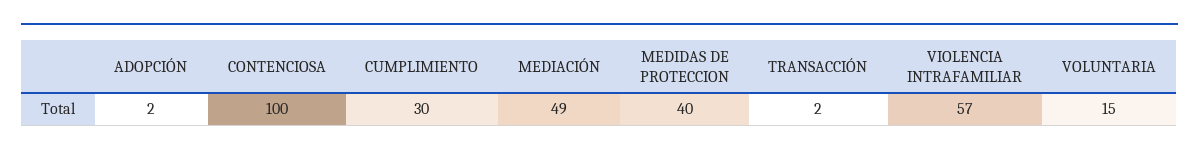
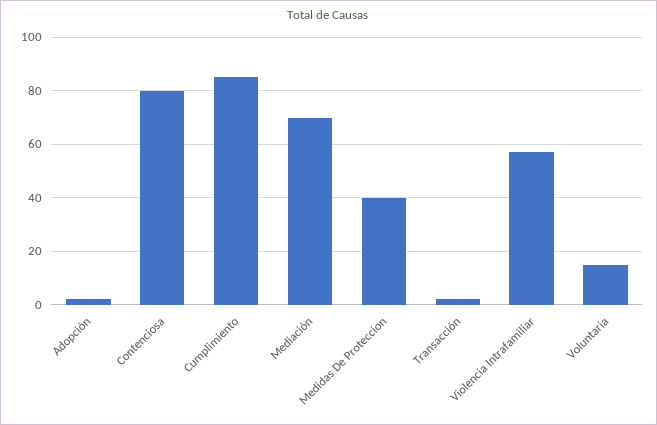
  {
    "ADOPCIÓN": 2,
-   "CONTENCIOSA": 100,
+   "CONTENCIOSA": 80,
-   "CUMPLIMIENTO": 30,
+   "CUMPLIMIENTO": 85,
-   "MEDIACIÓN": 49,
+   "MEDIACIÓN": 70,
    "MEDIDAS DE PROTECCION": 40,
    "TRANSACCIÓN": 2,
    "VIOLENCIA INTRAFAMILIAR": 57,
    "VOLUNTARIA": 15
  }

